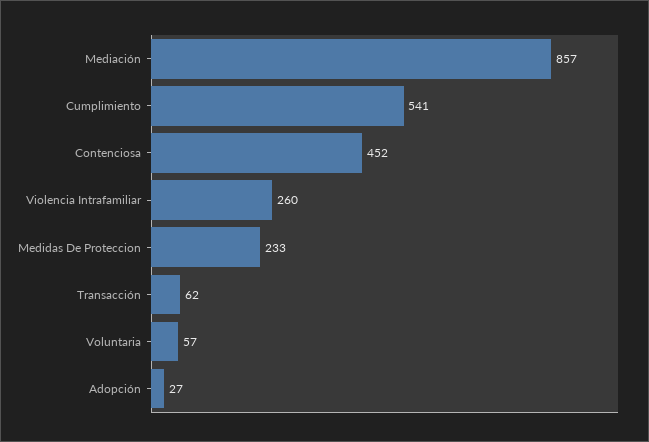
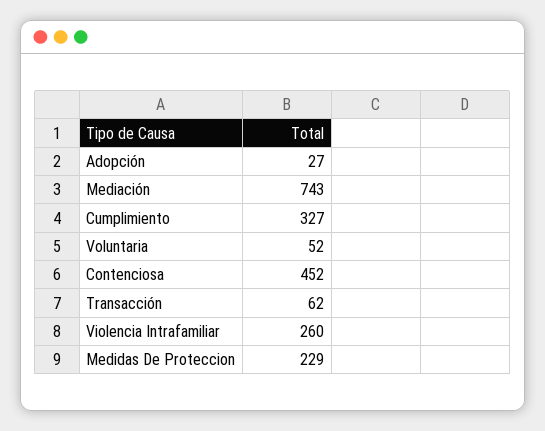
  {
-   "Mediación": 857,
+   "Mediación": 743,
-   "Cumplimiento": 541,
+   "Cumplimiento": 327,
    "Contenciosa": 452,
    "Violencia Intrafamiliar": 260,
-   "Medidas De Proteccion": 233,
+   "Medidas De Proteccion": 229,
    "Transacción": 62,
-   "Voluntaria": 57,
+   "Voluntaria": 52,
    "Adopción": 27
  }

